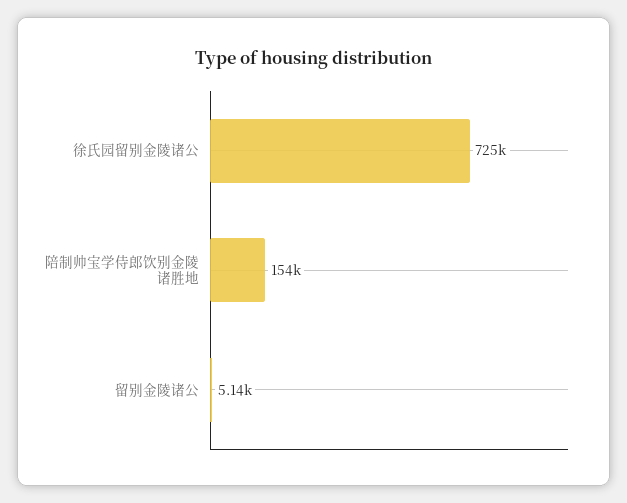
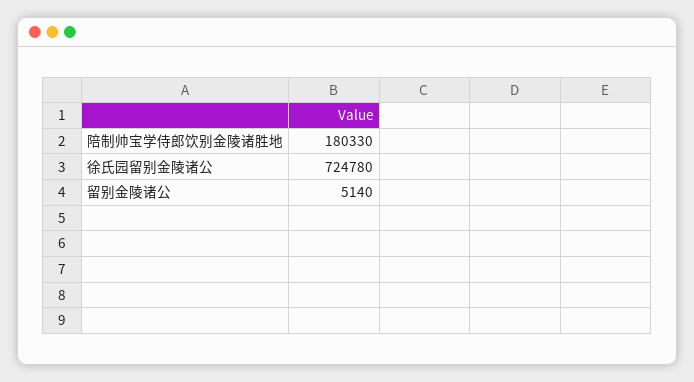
  {
    "徐氏园留别金陵诸公": 724780,
-   "陪制帅宝学侍郎饮别金陵诸胜地": 154000,
+   "陪制帅宝学侍郎饮别金陵诸胜地": 180330,
    "留别金陵诸公": 5140
  }

